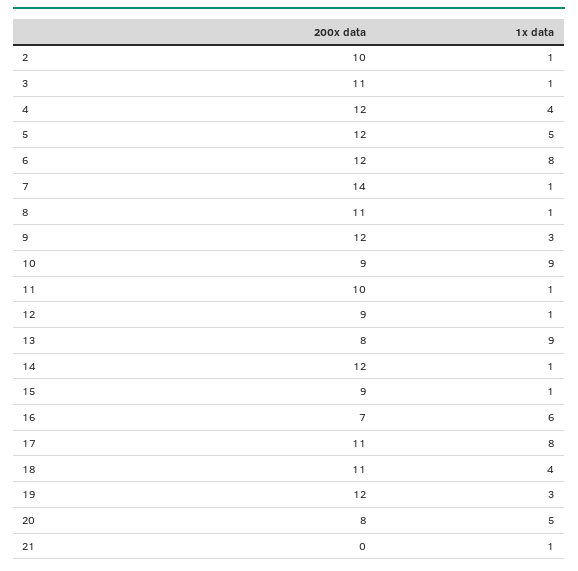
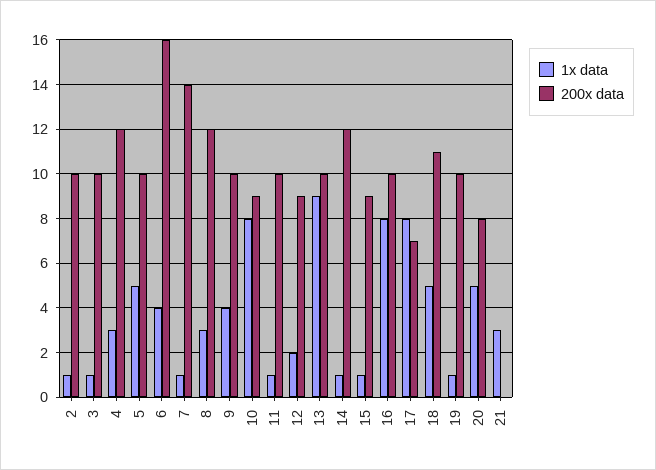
  {
    "200x data": {
      "2": 10,
-     "3": 11,
+     "3": 10,
      "4": 12,
-     "5": 12,
+     "5": 10,
-     "6": 12,
+     "6": 16,
      "7": 14,
-     "8": 11,
+     "8": 12,
-     "9": 12,
+     "9": 10,
      "10": 9,
      "11": 10,
      "12": 9,
-     "13": 8,
+     "13": 10,
      "14": 12,
      "15": 9,
-     "16": 7,
+     "16": 10,
-     "17": 11,
+     "17": 7,
      "18": 11,
-     "19": 12,
+     "19": 10,
      "20": 8,
      "21": 0
    },
    "1x data": {
      "2": 1,
      "3": 1,
-     "4": 4,
+     "4": 3,
      "5": 5,
-     "6": 8,
+     "6": 4,
      "7": 1,
-     "8": 1,
+     "8": 3,
-     "9": 3,
+     "9": 4,
-     "10": 9,
+     "10": 8,
      "11": 1,
-     "12": 1,
+     "12": 2,
      "13": 9,
      "14": 1,
      "15": 1,
-     "16": 6,
+     "16": 8,
      "17": 8,
-     "18": 4,
+     "18": 5,
-     "19": 3,
+     "19": 1,
      "20": 5,
-     "21": 1
+     "21": 3
    }
  }

